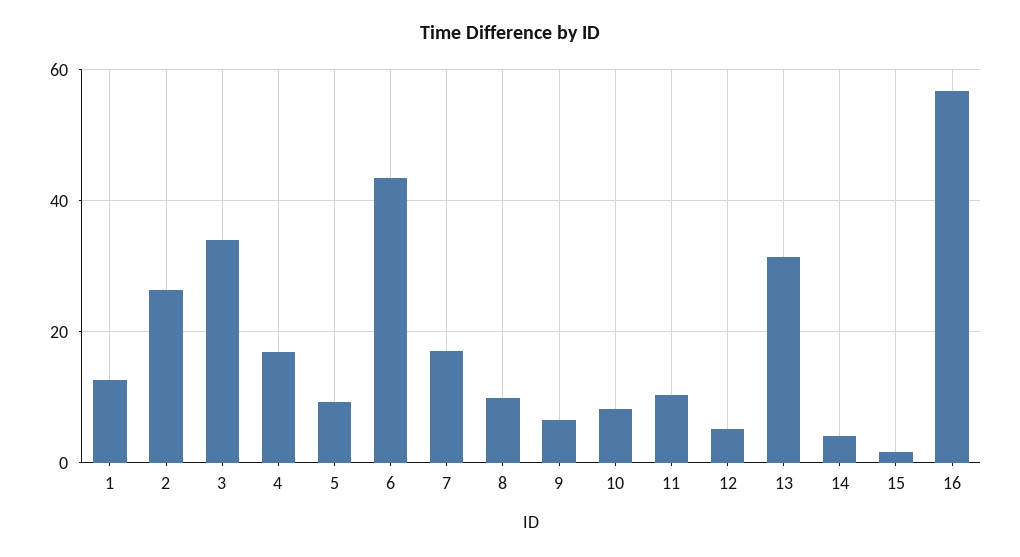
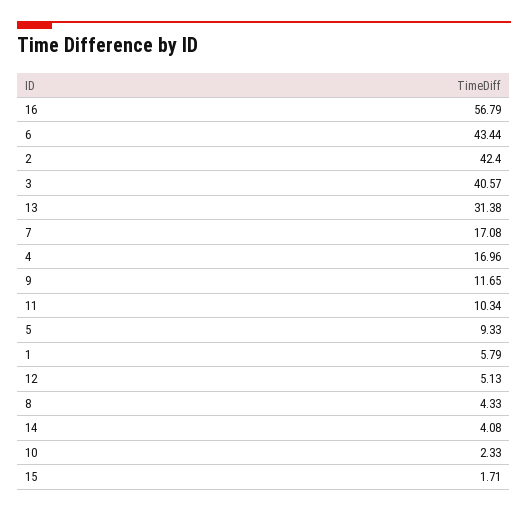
  {
-   "1": 12,
+   "1": 5.79,
-   "2": 26,
+   "2": 42.4,
-   "3": 34,
+   "3": 40.57,
    "4": 16.96,
    "5": 9.33,
    "6": 43.44,
    "7": 17.08,
-   "8": 10,
+   "8": 4.33,
-   "9": 6,
+   "9": 11.65,
-   "10": 8,
+   "10": 2.33,
    "11": 10.34,
    "12": 5.13,
    "13": 31.38,
    "14": 4.08,
    "15": 1.71,
    "16": 56.79
  }

